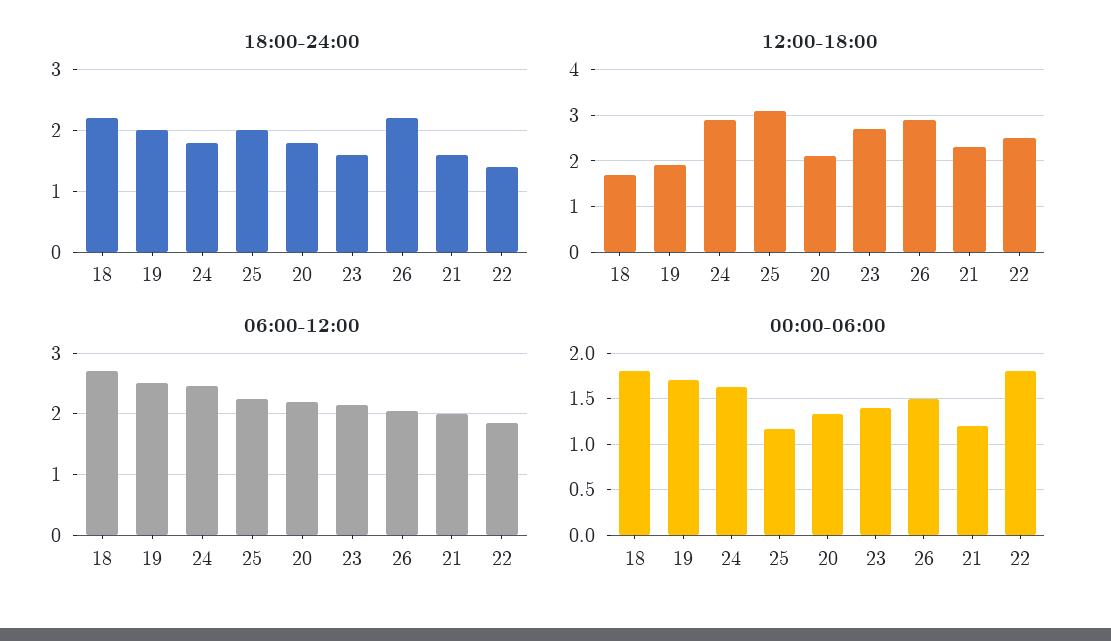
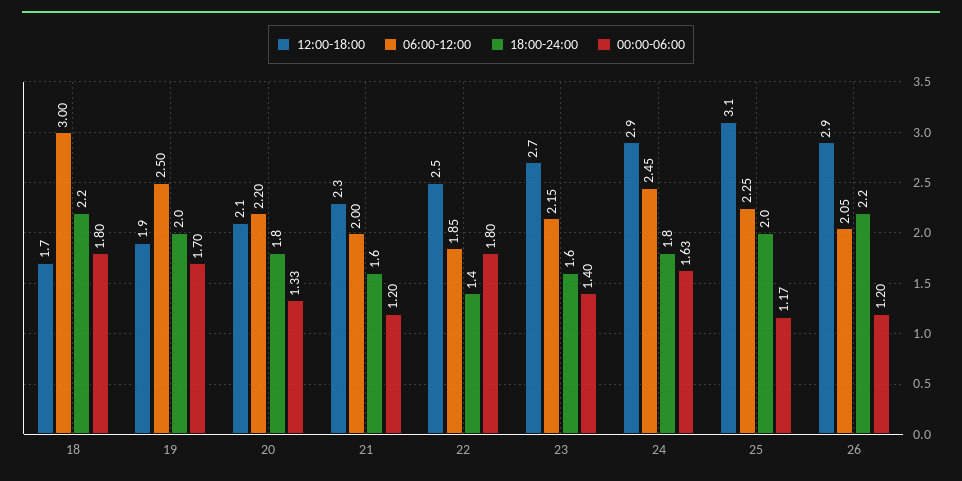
  {
    "18:00-24:00": {
      "18": 2.2,
      "19": 2,
      "24": 1.8,
      "25": 2,
      "20": 1.8,
      "23": 1.6,
      "26": 2.2,
      "21": 1.6,
      "22": 1.4
    },
    "12:00-18:00": {
      "18": 1.7,
      "19": 1.9,
      "24": 2.9,
      "25": 3.1,
      "20": 2.1,
      "23": 2.7,
      "26": 2.9,
      "21": 2.3,
      "22": 2.5
    },
    "06:00-12:00": {
-     "18": 2.7,
+     "18": 3,
      "19": 2.5,
      "24": 2.45,
      "25": 2.25,
      "20": 2.2,
      "23": 2.15,
      "26": 2.05,
      "21": 2,
      "22": 1.85
    },
    "00:00-06:00": {
      "18": 1.8,
      "19": 1.7,
      "24": 1.63,
      "25": 1.17,
      "20": 1.33,
      "23": 1.4,
-     "26": 1.5,
+     "26": 1.2,
      "21": 1.2,
      "22": 1.8
    }
  }

